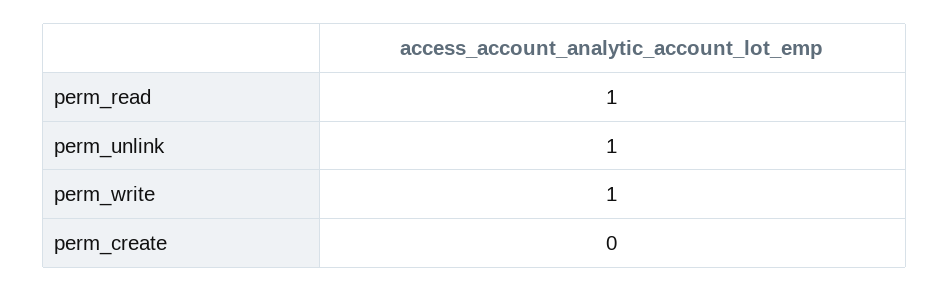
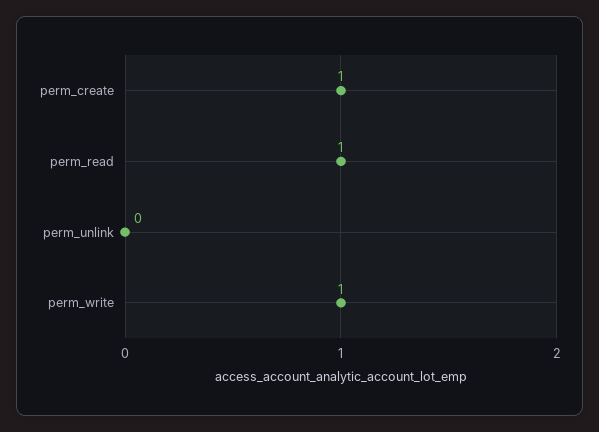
  {
    "perm_read": 1,
-   "perm_unlink": 1,
+   "perm_unlink": 0,
    "perm_write": 1,
-   "perm_create": 0
+   "perm_create": 1
  }

